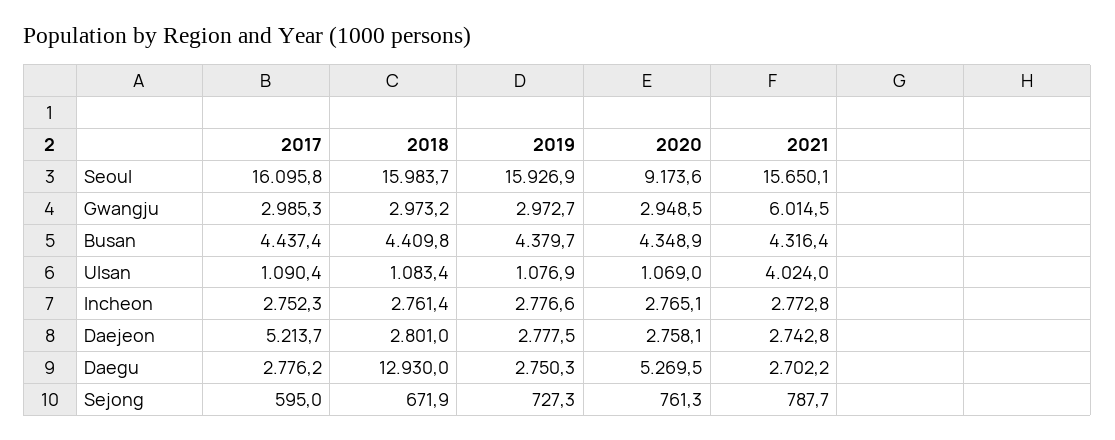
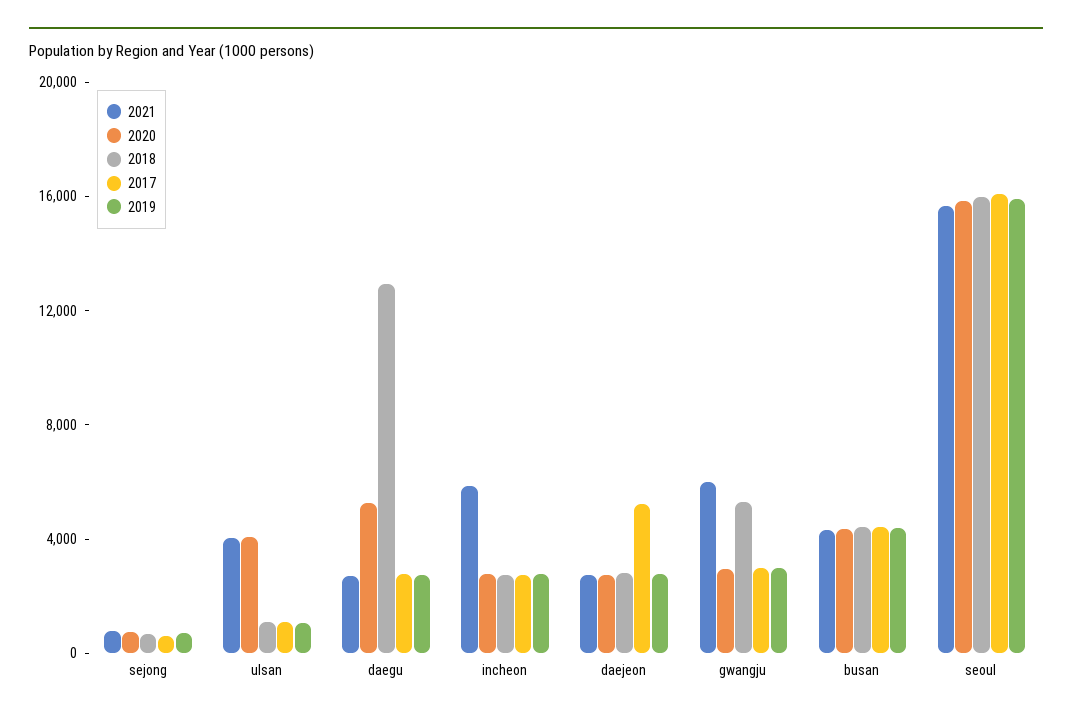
  {
    "2017": {
      "Seoul": 16095.8,
      "Gwangju": 2985.3,
      "Busan": 4437.4,
      "Ulsan": 1090.4,
      "Incheon": 2752.3,
      "Daejeon": 5213.7,
      "Daegu": 2776.2,
      "Sejong": 595
    },
    "2018": {
      "Seoul": 15983.7,
-     "Gwangju": 2973.2,
+     "Gwangju": 5000,
      "Busan": 4409.8,
      "Ulsan": 1083.4,
      "Incheon": 2761.4,
      "Daejeon": 2801,
      "Daegu": 12930,
      "Sejong": 671.9
    },
    "2019": {
      "Seoul": 15926.9,
      "Gwangju": 2972.7,
      "Busan": 4379.7,
      "Ulsan": 1076.9,
      "Incheon": 2776.6,
      "Daejeon": 2777.5,
      "Daegu": 2750.3,
      "Sejong": 727.3
    },
    "2020": {
-     "Seoul": 9173.6,
+     "Seoul": 16000,
      "Gwangju": 2948.5,
      "Busan": 4348.9,
-     "Ulsan": 1069,
+     "Ulsan": 4000,
      "Incheon": 2765.1,
      "Daejeon": 2758.1,
      "Daegu": 5269.5,
      "Sejong": 761.3
    },
    "2021": {
      "Seoul": 15650.1,
      "Gwangju": 6014.5,
      "Busan": 4316.4,
      "Ulsan": 4024,
-     "Incheon": 2772.8,
+     "Incheon": 6000,
      "Daejeon": 2742.8,
      "Daegu": 2702.2,
      "Sejong": 787.7
    }
  }

